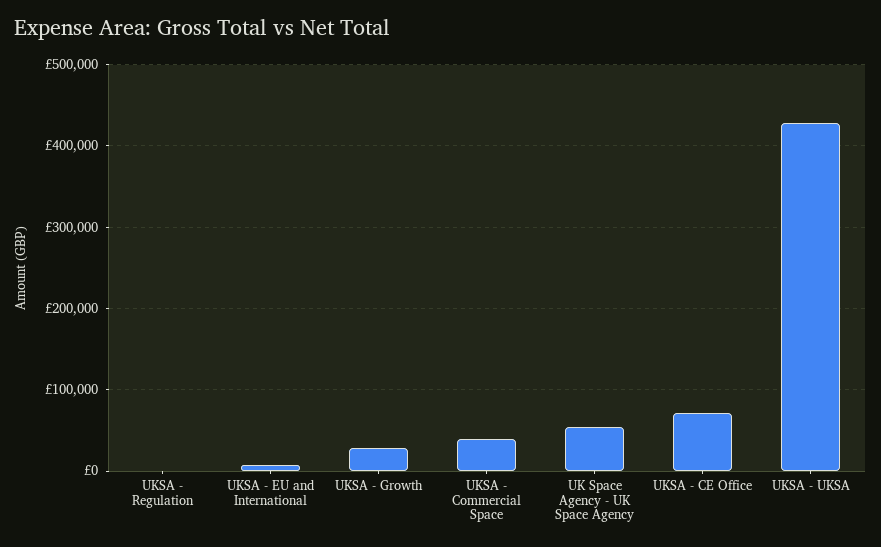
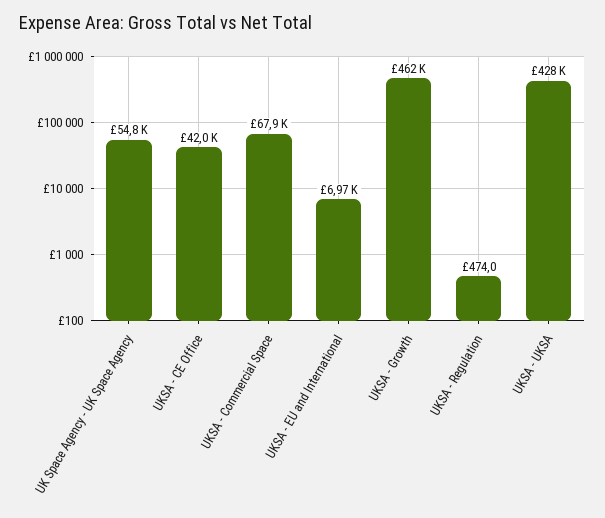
  {
    "UKSA - Regulation": 474,
    "UKSA - EU and International": 6970,
-   "UKSA - Growth": 30000,
+   "UKSA - Growth": 462000,
-   "UKSA - Commercial Space": 40000,
+   "UKSA - Commercial Space": 67900,
    "UK Space Agency - UK Space Agency": 54800,
-   "UKSA - CE Office": 70000,
+   "UKSA - CE Office": 42000,
    "UKSA - UKSA": 428000
  }

